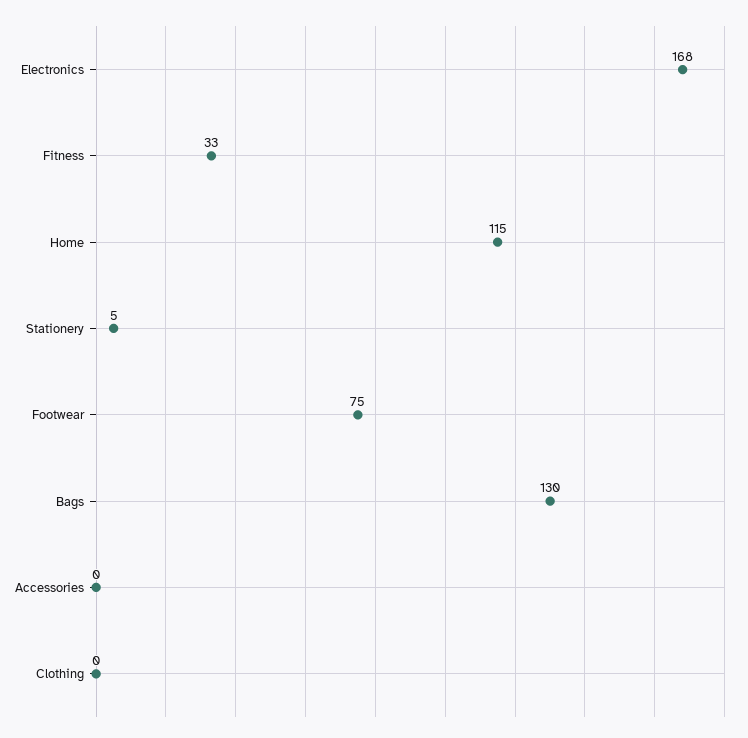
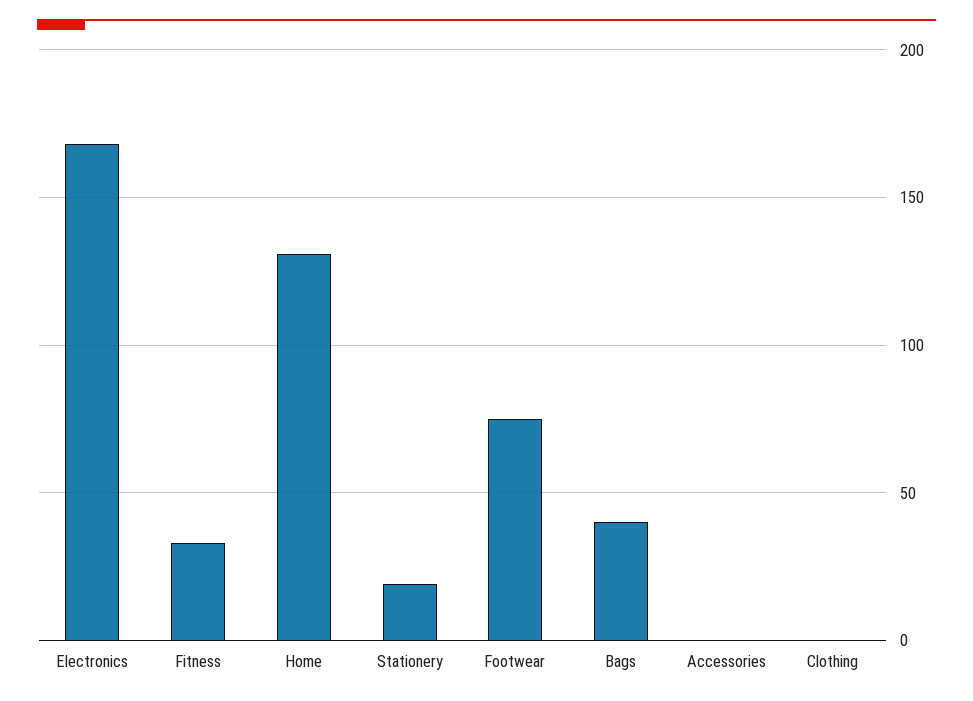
  {
    "Electronics": 168,
    "Fitness": 33,
-   "Home": 115,
+   "Home": 130,
-   "Stationery": 5,
+   "Stationery": 20,
    "Footwear": 75,
-   "Bags": 130,
+   "Bags": 40,
    "Accessories": 0,
    "Clothing": 0
  }

